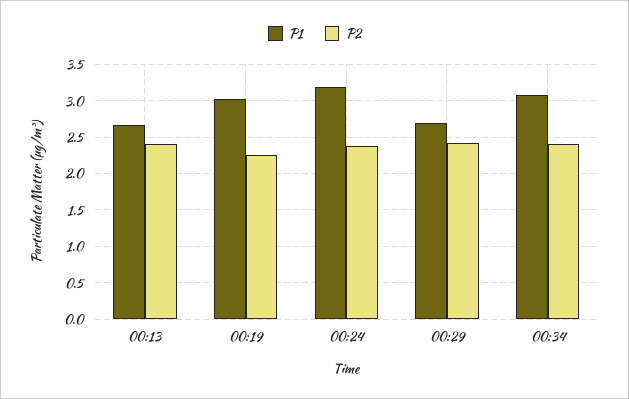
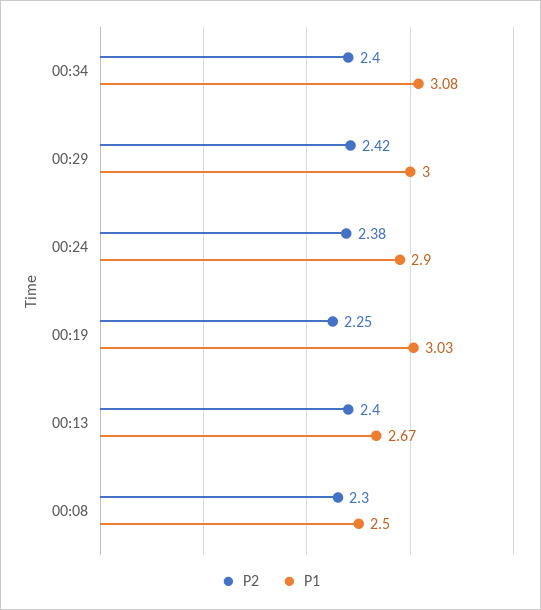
  {
    "P1": {
      "00:13": 2.67,
      "00:19": 3.03,
-     "00:24": 3.2,
+     "00:24": 2.9,
-     "00:29": 2.7,
+     "00:29": 3,
-     "00:34": 3.08
+     "00:34": 3.08,
+     "00:08": 2.5
    },
    "P2": {
      "00:13": 2.4,
      "00:19": 2.25,
      "00:24": 2.38,
      "00:29": 2.42,
-     "00:34": 2.4
+     "00:34": 2.4,
+     "00:08": 2.3
    }
  }

